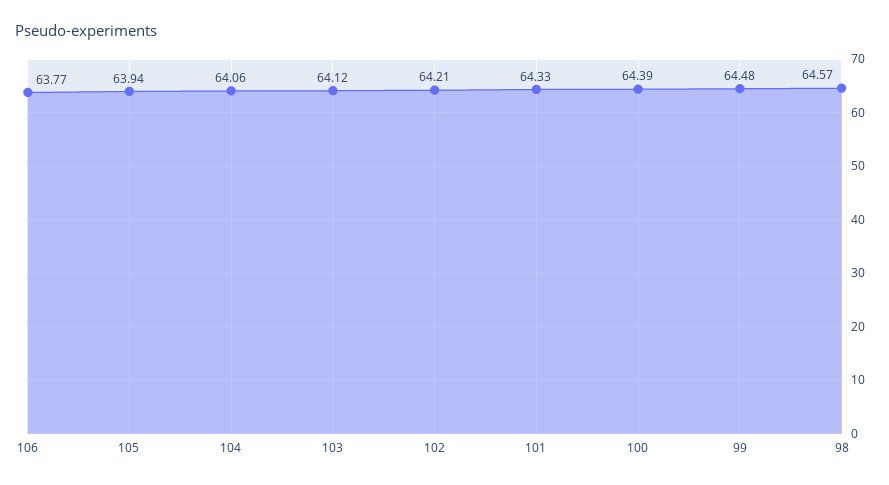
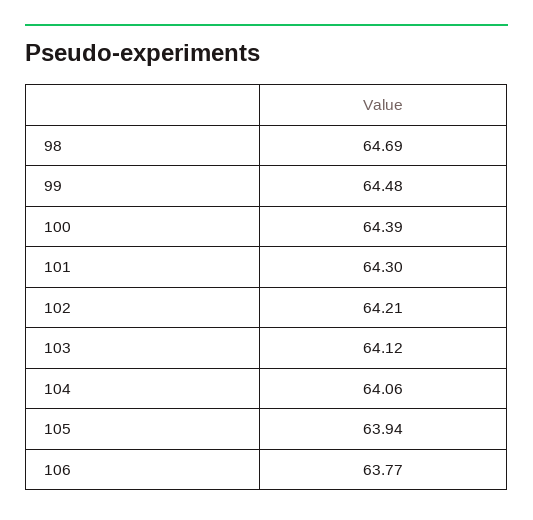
  {
    "106": 63.77,
    "105": 63.94,
    "104": 64.06,
    "103": 64.12,
    "102": 64.21,
-   "101": 64.33,
+   "101": 64.3,
    "100": 64.39,
    "99": 64.48,
-   "98": 64.57
+   "98": 64.69
  }

